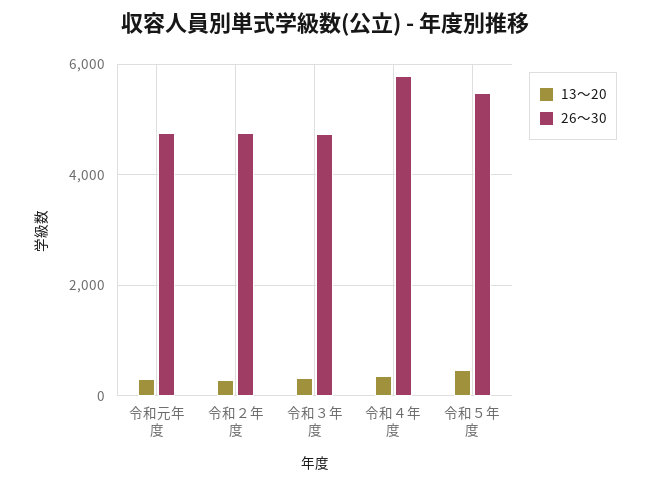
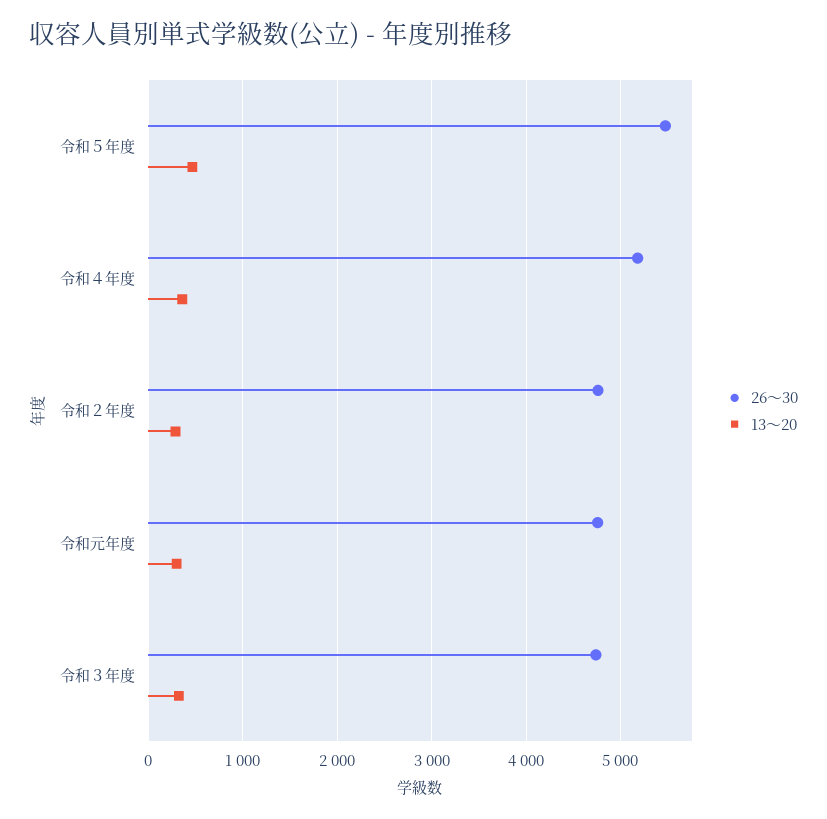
  {
    "13～20": {
      "令和元年度": 300,
      "令和２年度": 300,
      "令和３年度": 300,
      "令和４年度": 400,
      "令和５年度": 500
    },
    "26～30": {
      "令和元年度": 4800,
      "令和２年度": 4800,
      "令和３年度": 4700,
-     "令和４年度": 5800,
+     "令和４年度": 5200,
      "令和５年度": 5500
    }
  }

